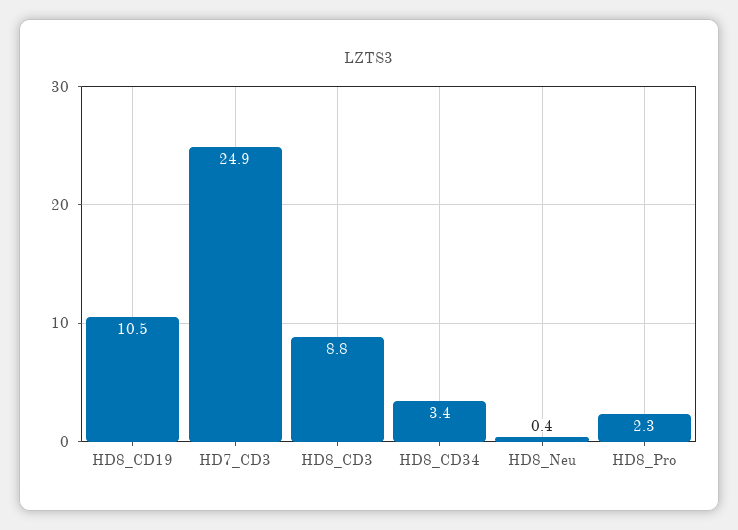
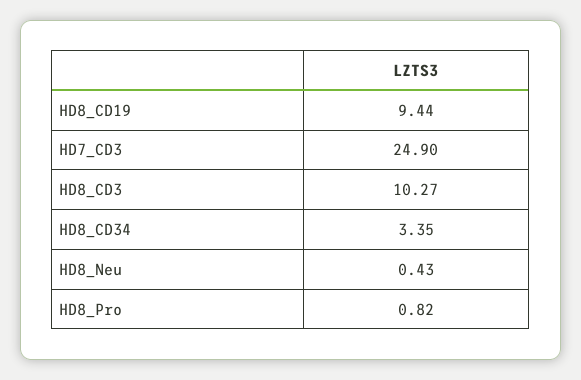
  {
-   "HD8_CD19": 10.5,
+   "HD8_CD19": 9.44,
    "HD7_CD3": 24.9,
-   "HD8_CD3": 8.8,
+   "HD8_CD3": 10.27,
    "HD8_CD34": 3.35,
    "HD8_Neu": 0.43,
-   "HD8_Pro": 2.3
+   "HD8_Pro": 0.82
  }

